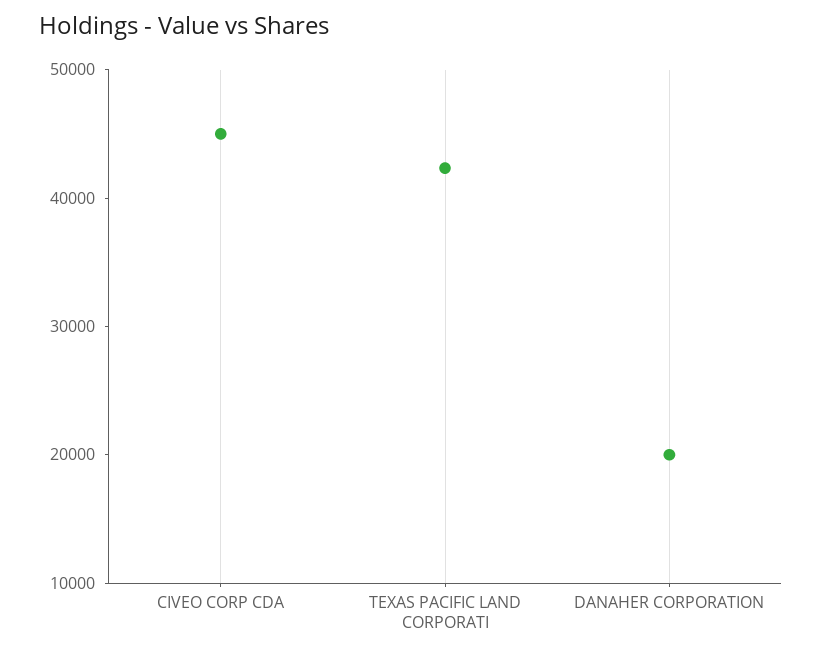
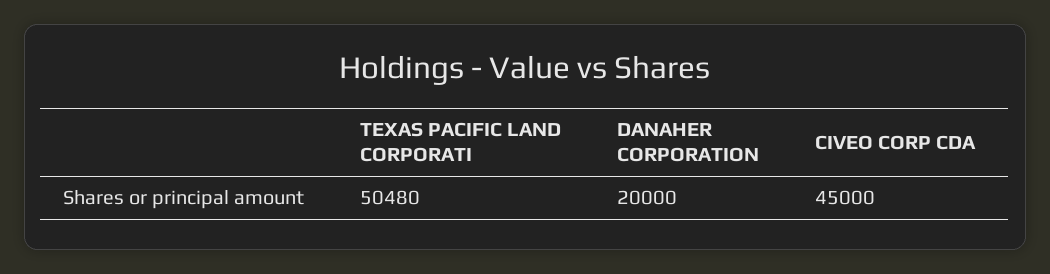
  {
    "CIVEO CORP CDA": 45000,
-   "TEXAS PACIFIC LAND CORPORATI": 42000,
+   "TEXAS PACIFIC LAND CORPORATI": 50480,
    "DANAHER CORPORATION": 20000
  }

